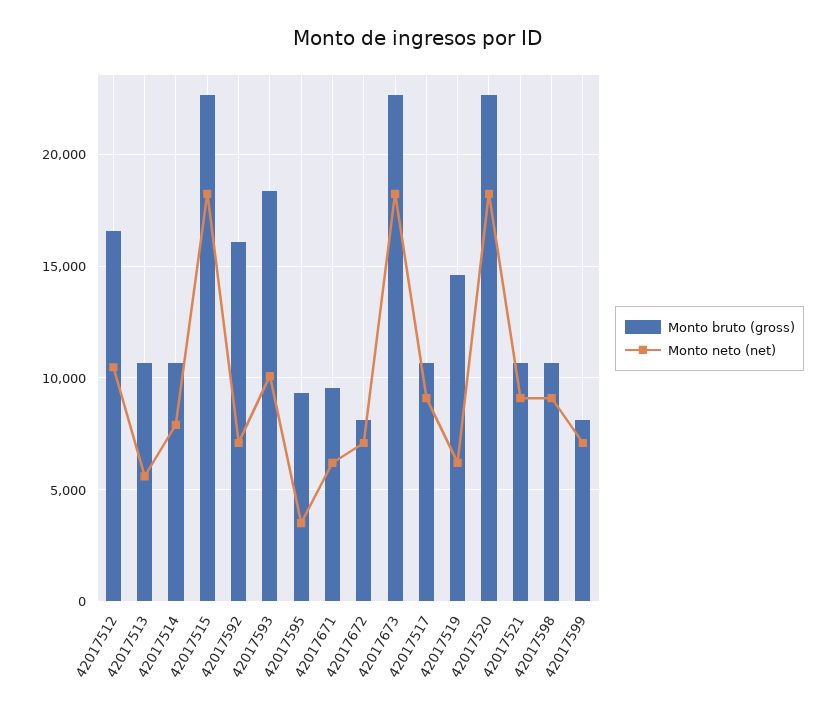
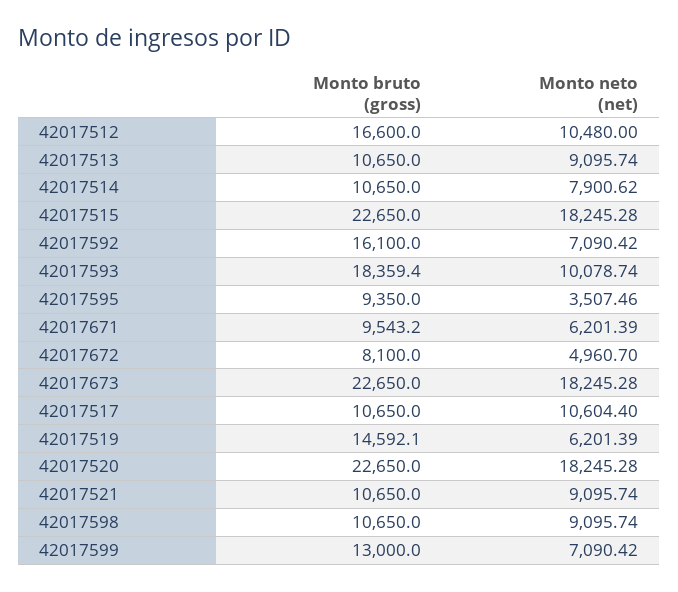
  {
    "Monto bruto (gross)": {
      "42017512": 16600,
      "42017513": 10650,
      "42017514": 10650,
      "42017515": 22650,
      "42017592": 16100,
      "42017593": 18359.4,
      "42017595": 9350,
      "42017671": 9543.2,
      "42017672": 8100,
      "42017673": 22650,
      "42017517": 10650,
      "42017519": 14592.1,
      "42017520": 22650,
      "42017521": 10650,
      "42017598": 10650,
-     "42017599": 8000
+     "42017599": 13000
    },
    "Monto neto (net)": {
      "42017512": 10480,
-     "42017513": 5500,
+     "42017513": 9095.74,
      "42017514": 7900.62,
      "42017515": 18245.28,
      "42017592": 7090.42,
      "42017593": 10078.74,
      "42017595": 3507.46,
      "42017671": 6201.39,
-     "42017672": 7000,
+     "42017672": 4960.7,
      "42017673": 18245.28,
-     "42017517": 9000,
+     "42017517": 10604.4,
      "42017519": 6201.39,
      "42017520": 18245.28,
      "42017521": 9095.74,
      "42017598": 9095.74,
      "42017599": 7090.42
    }
  }

